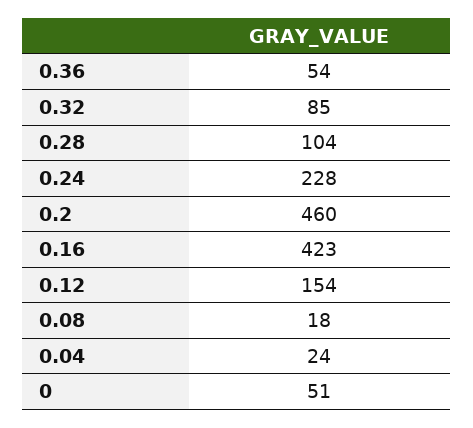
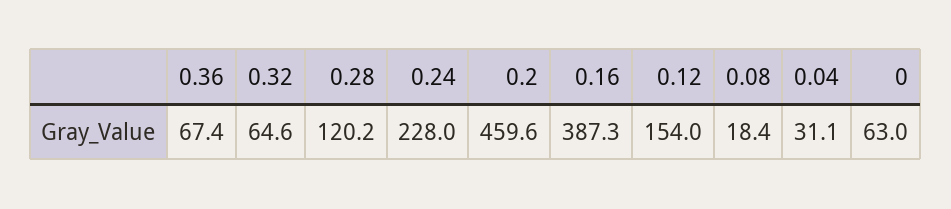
  {
-   "0.36": 54,
+   "0.36": 67.4,
-   "0.32": 85,
+   "0.32": 64.6,
-   "0.28": 104,
+   "0.28": 120.2,
    "0.24": 228,
    "0.2": 459.6,
-   "0.16": 423,
+   "0.16": 387.3,
    "0.12": 154,
    "0.08": 18.4,
-   "0.04": 24,
+   "0.04": 31.1,
-   "0": 51
+   "0": 63
  }

